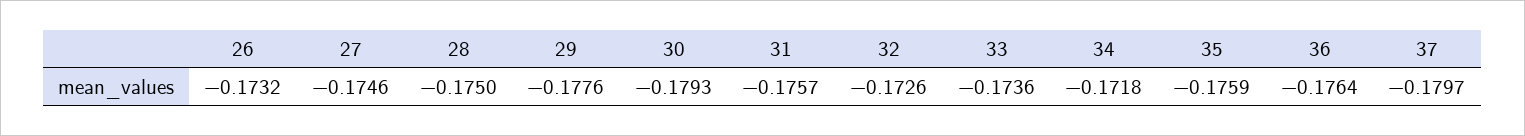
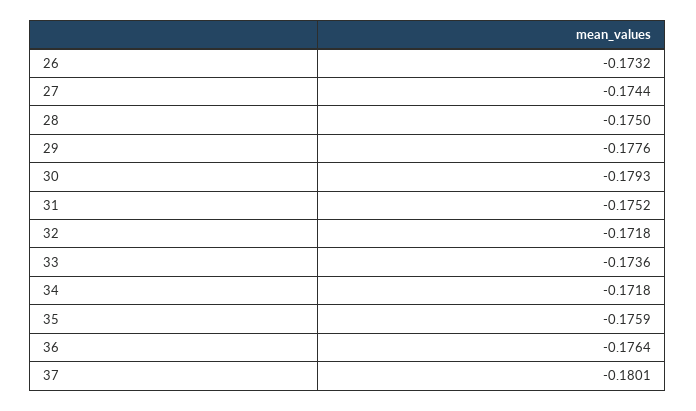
  {
    "26": -0.1732,
-   "27": -0.1746,
+   "27": -0.1744,
    "28": -0.175,
    "29": -0.1776,
    "30": -0.1793,
-   "31": -0.1757,
+   "31": -0.1752,
-   "32": -0.1726,
+   "32": -0.1718,
    "33": -0.1736,
    "34": -0.1718,
    "35": -0.1759,
    "36": -0.1764,
-   "37": -0.1797
+   "37": -0.1801
  }

